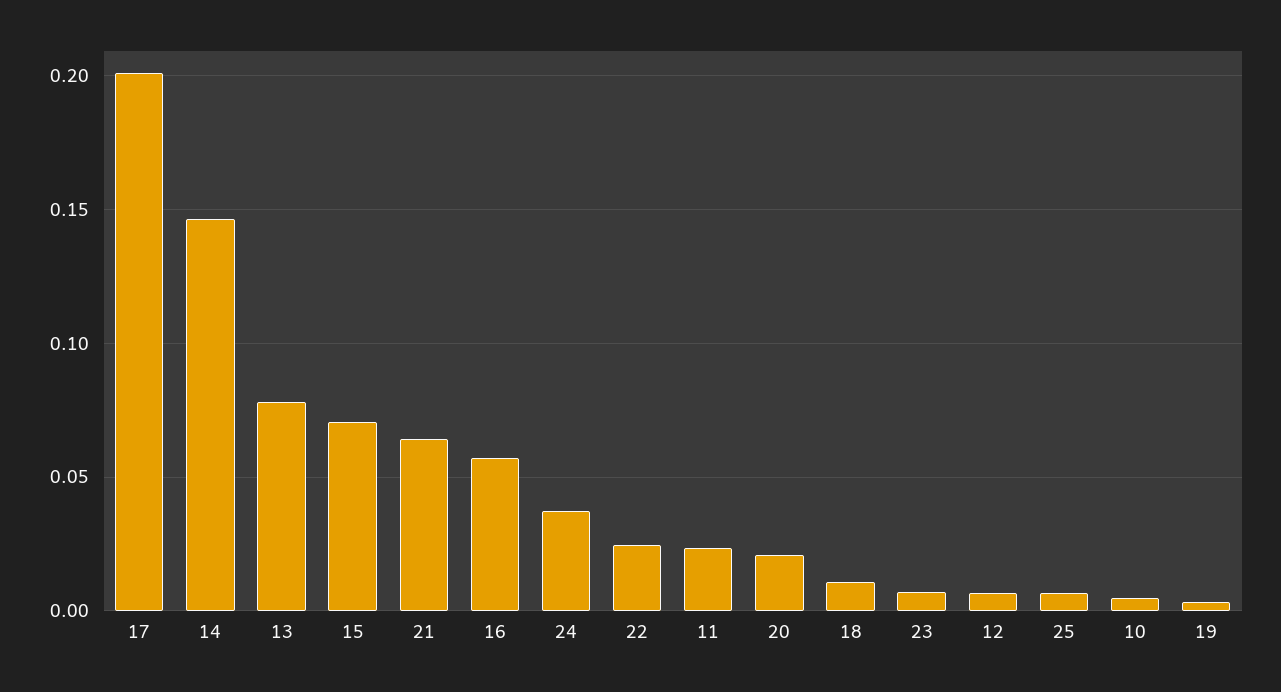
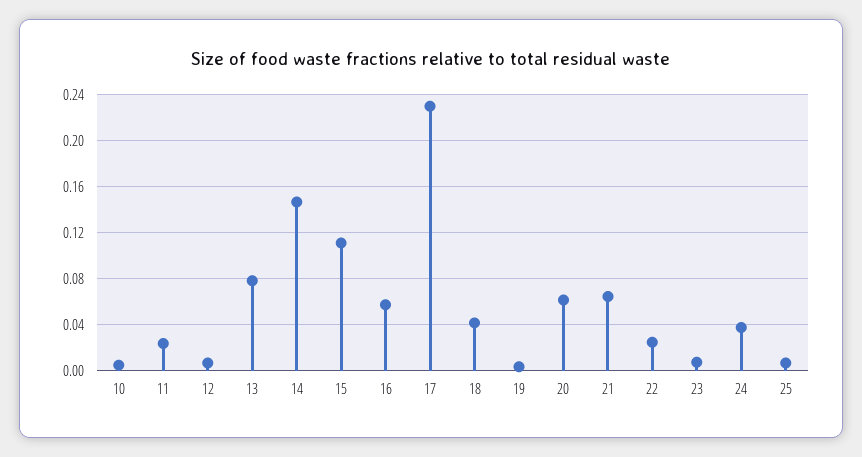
  {
-   "17": 0.2,
+   "17": 0.23,
    "14": 0.145,
    "13": 0.08,
-   "15": 0.07,
+   "15": 0.11,
    "21": 0.065,
    "16": 0.055,
    "24": 0.035,
    "22": 0.025,
    "11": 0.025,
-   "20": 0.02,
+   "20": 0.06,
-   "18": 0.01,
+   "18": 0.04,
    "23": 0.005,
    "12": 0.005,
    "25": 0.005,
    "10": 0.005,
    "19": 0.005
  }

